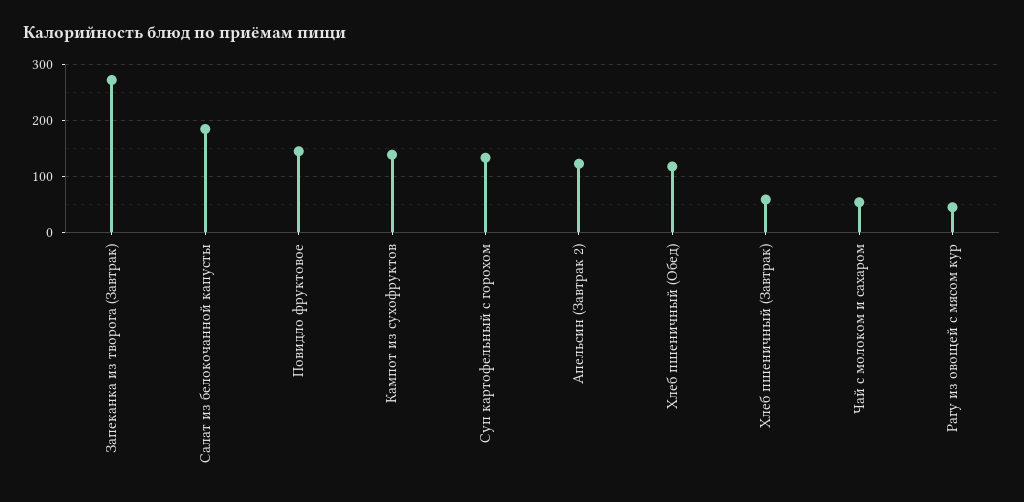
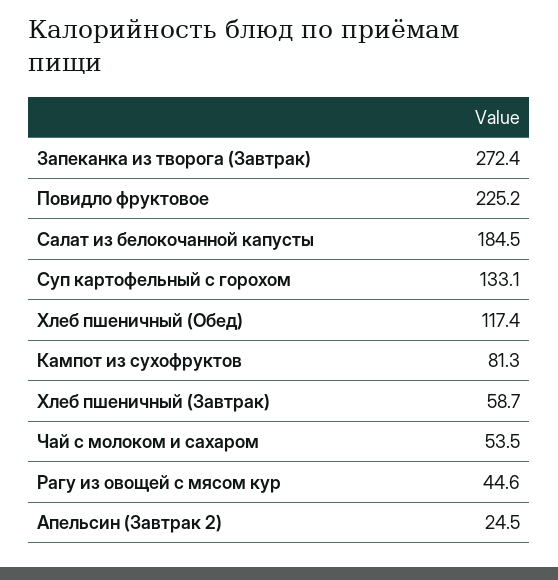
  {
    "Запеканка из творога (Завтрак)": 272.4,
    "Салат из белокочанной капусты": 184.5,
-   "Повидло фруктовое": 140,
+   "Повидло фруктовое": 225.2,
-   "Кампот из сухофруктов": 140,
+   "Кампот из сухофруктов": 81.3,
    "Суп картофельный с горохом": 133.1,
-   "Апельсин (Завтрак 2)": 120,
+   "Апельсин (Завтрак 2)": 24.5,
    "Хлеб пшеничный (Обед)": 117.4,
    "Хлеб пшеничный (Завтрак)": 58.7,
    "Чай с молоком и сахаром": 53.5,
    "Рагу из овощей с мясом кур": 44.6
  }

